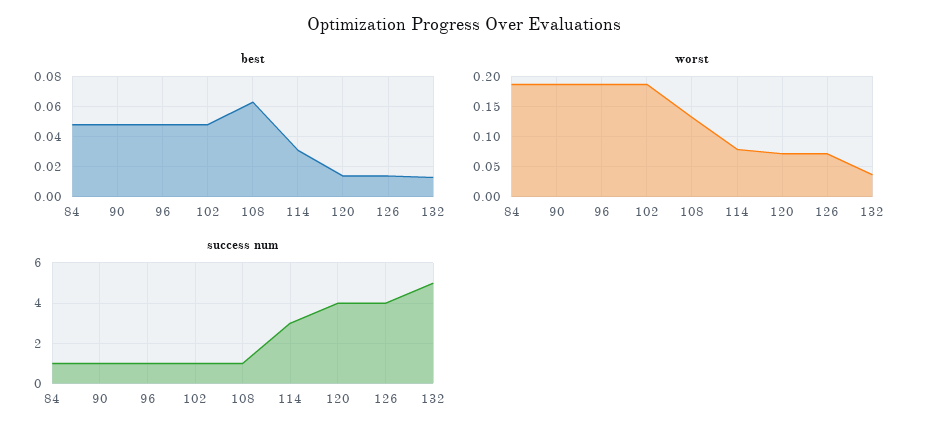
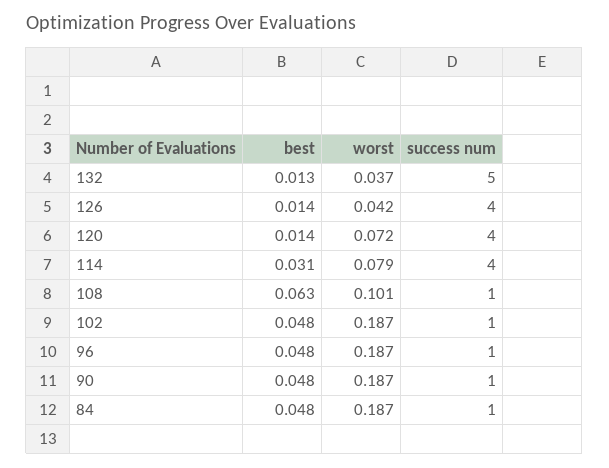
  {
    "best": {
      "84": 0.048,
      "90": 0.048,
      "96": 0.048,
      "102": 0.048,
      "108": 0.063,
      "114": 0.031,
      "120": 0.014,
      "126": 0.014,
      "132": 0.013
    },
    "worst": {
      "84": 0.187,
      "90": 0.187,
      "96": 0.187,
      "102": 0.187,
-     "108": 0.13,
+     "108": 0.101,
      "114": 0.079,
      "120": 0.072,
-     "126": 0.07,
+     "126": 0.042,
      "132": 0.037
    },
    "success num": {
      "84": 1,
      "90": 1,
      "96": 1,
      "102": 1,
      "108": 1,
-     "114": 3,
+     "114": 4,
      "120": 4,
      "126": 4,
      "132": 5
    }
  }

